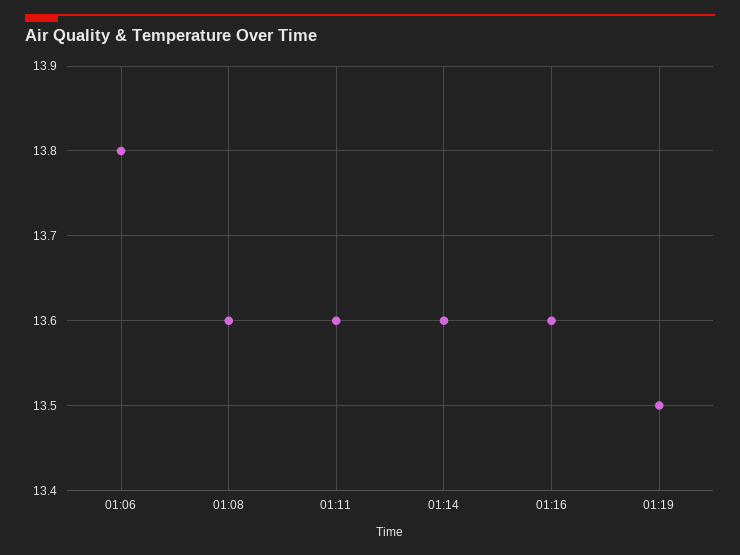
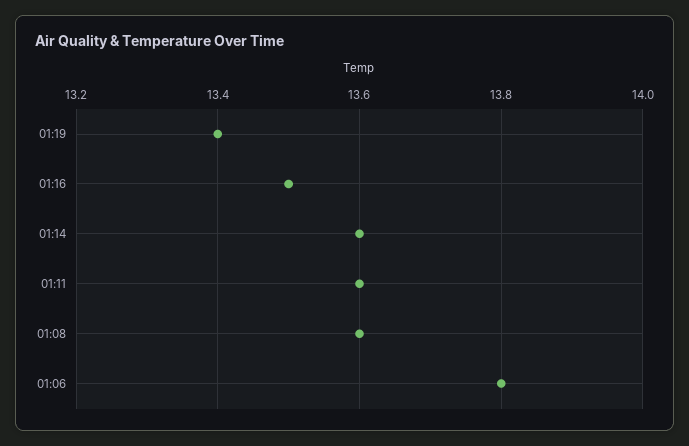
  {
    "01:06": 13.8,
    "01:08": 13.6,
    "01:11": 13.6,
    "01:14": 13.6,
-   "01:16": 13.6,
+   "01:16": 13.5,
-   "01:19": 13.5
+   "01:19": 13.4
  }

